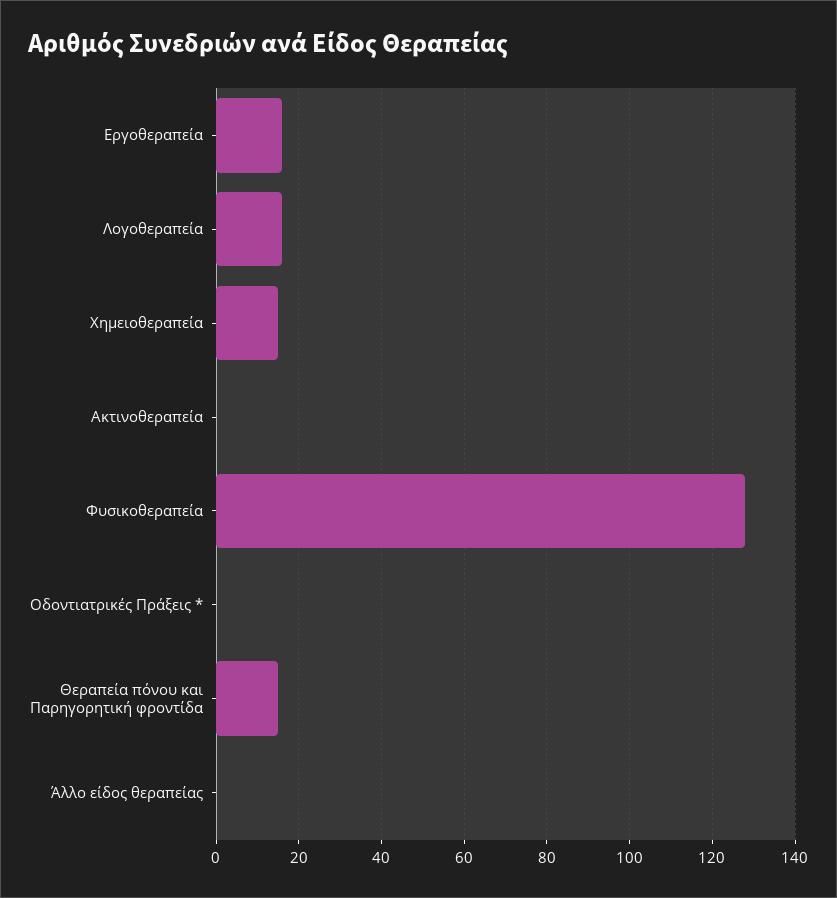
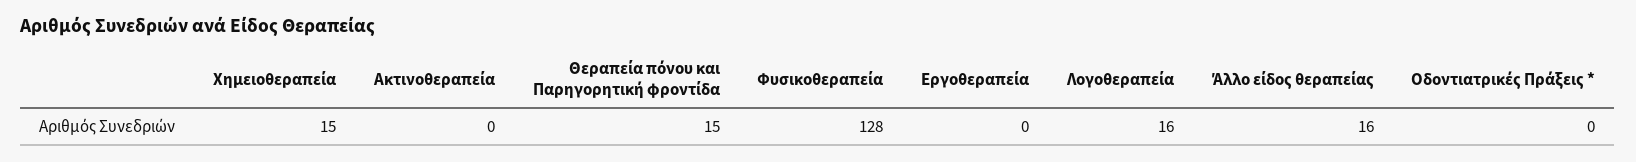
  {
-   "Εργοθεραπεία": 15,
+   "Εργοθεραπεία": 0,
    "Λογοθεραπεία": 16,
    "Χημειοθεραπεία": 15,
    "Ακτινοθεραπεία": 0,
    "Φυσικοθεραπεία": 128,
    "Οδοντιατρικές Πράξεις *": 0,
    "Θεραπεία πόνου και Παρηγορητική φροντίδα": 15,
-   "Άλλο είδος θεραπείας": 0
+   "Άλλο είδος θεραπείας": 16
  }

